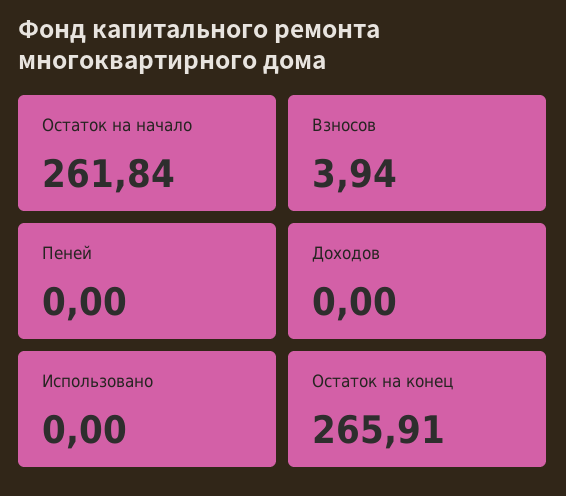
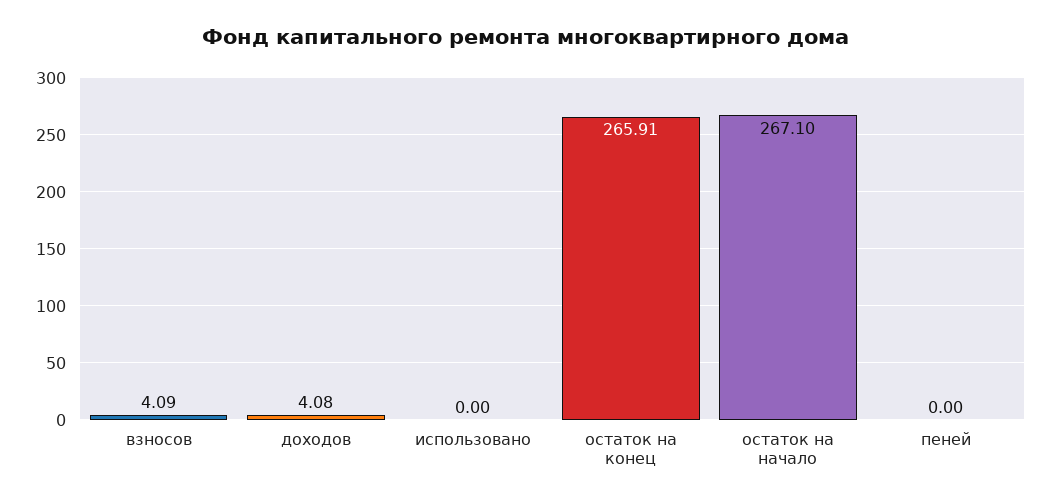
  {
-   "Остаток на начало": 261.84,
+   "Остаток на начало": 267.1,
-   "Взносов": 3.94,
+   "Взносов": 4.09,
    "Пеней": 0,
-   "Доходов": 0,
+   "Доходов": 4.08,
    "Использовано": 0,
    "Остаток на конец": 265.91
  }

